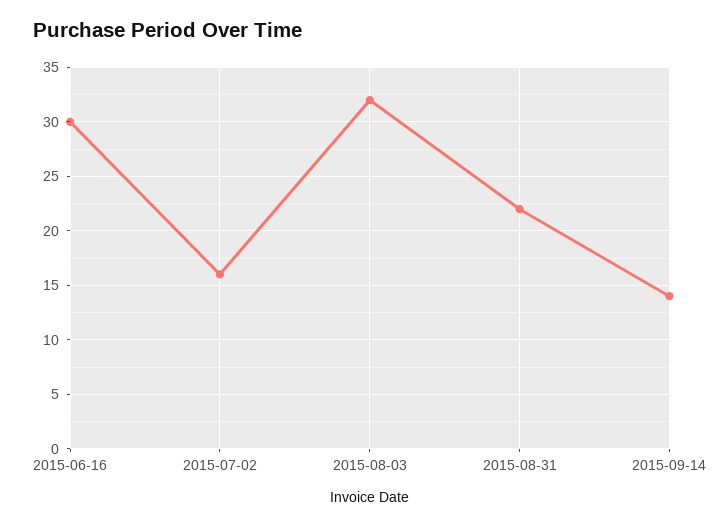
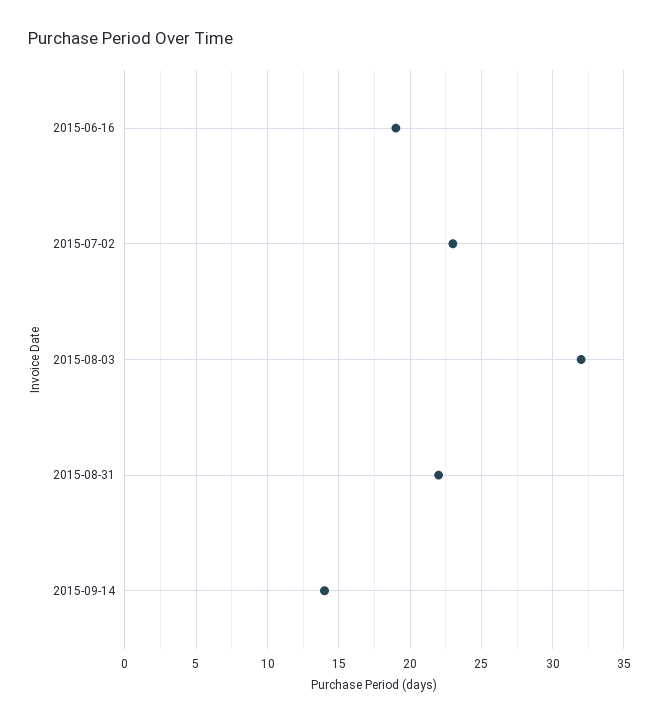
  {
-   "2015-06-16": 30,
+   "2015-06-16": 19,
-   "2015-07-02": 16,
+   "2015-07-02": 23,
    "2015-08-03": 32,
    "2015-08-31": 22,
    "2015-09-14": 14
  }

